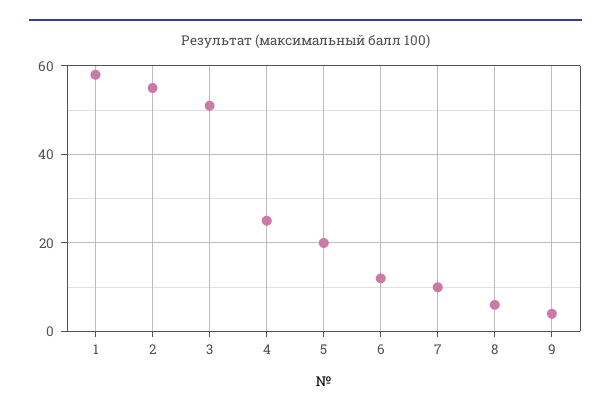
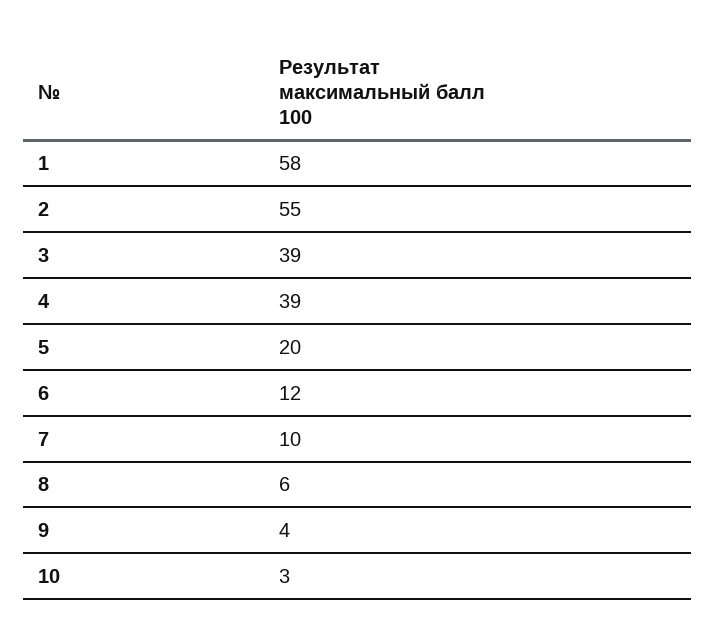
  {
    "1": 58,
    "2": 55,
-   "3": 50,
+   "3": 39,
-   "4": 25,
+   "4": 39,
    "5": 20,
    "6": 12,
    "7": 10,
    "8": 6,
-   "9": 4
+   "9": 4,
+   "10": 3
  }

